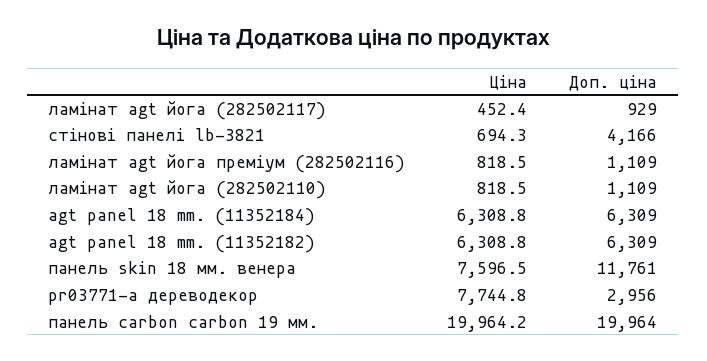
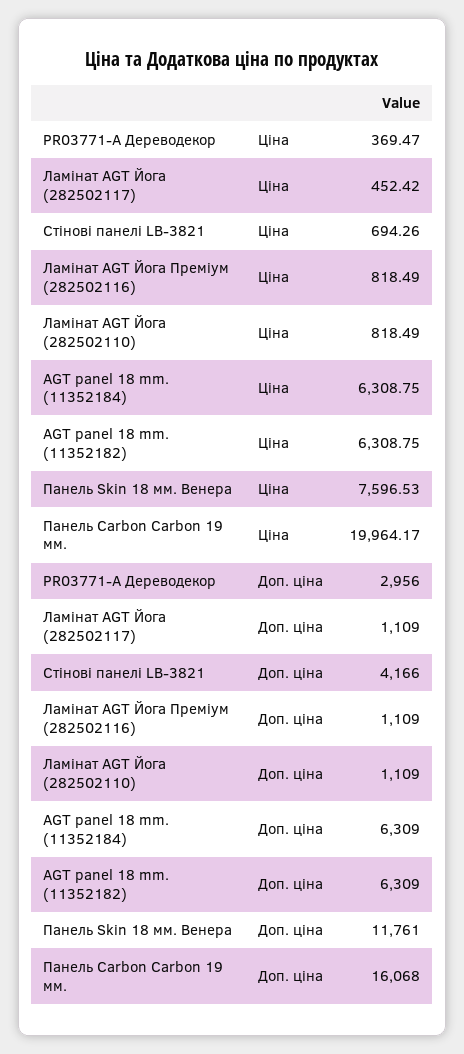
  {
    "Ціна": {
      "ламінат agt йога (282502117)": 452.42,
      "стінові панелі lb-3821": 694.26,
      "ламінат agt йога преміум (282502116)": 818.49,
      "ламінат agt йога (282502110)": 818.49,
      "agt panel 18 mm. (11352184)": 6308.75,
      "agt panel 18 mm. (11352182)": 6308.75,
      "панель skin 18 мм. венера": 7596.53,
-     "pr03771-а дереводекор": 7744.8,
+     "pr03771-а дереводекор": 369.47,
      "панель carbon carbon 19 мм.": 19964.17
    },
    "Доп. ціна": {
-     "ламінат agt йога (282502117)": 929,
+     "ламінат agt йога (282502117)": 1109,
      "стінові панелі lb-3821": 4166,
      "ламінат agt йога преміум (282502116)": 1109,
      "ламінат agt йога (282502110)": 1109,
      "agt panel 18 mm. (11352184)": 6309,
      "agt panel 18 mm. (11352182)": 6309,
      "панель skin 18 мм. венера": 11761,
      "pr03771-а дереводекор": 2956,
-     "панель carbon carbon 19 мм.": 19964
+     "панель carbon carbon 19 мм.": 16068
    }
  }

